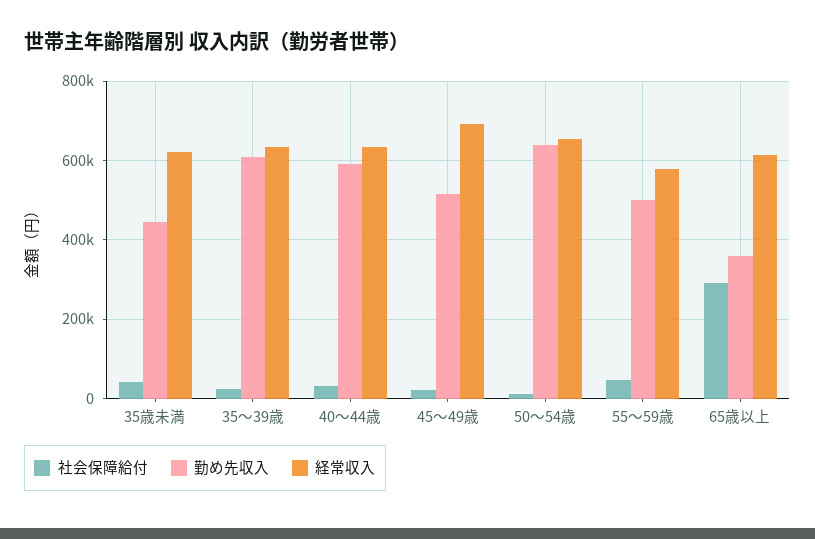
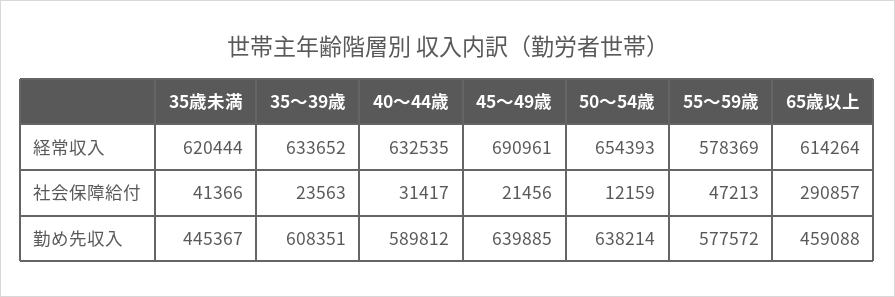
  {
    "社会保障給付": {
      "35歳未満": 41366,
      "35～39歳": 23563,
      "40～44歳": 31417,
      "45～49歳": 21456,
      "50～54歳": 12159,
      "55～59歳": 47213,
      "65歳以上": 290857
    },
    "勤め先収入": {
      "35歳未満": 445367,
      "35～39歳": 608351,
      "40～44歳": 589812,
-     "45～49歳": 520000,
+     "45～49歳": 639885,
      "50～54歳": 638214,
-     "55～59歳": 500000,
+     "55～59歳": 577572,
-     "65歳以上": 360000
+     "65歳以上": 459088
    },
    "経常収入": {
      "35歳未満": 620444,
      "35～39歳": 633652,
      "40～44歳": 632535,
      "45～49歳": 690961,
      "50～54歳": 654393,
      "55～59歳": 578369,
      "65歳以上": 614264
    }
  }

